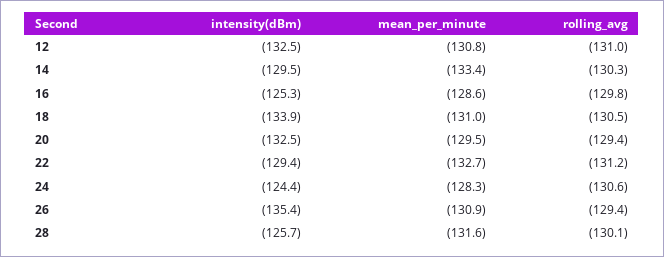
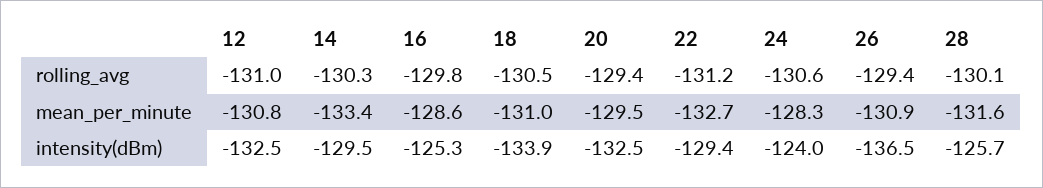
  {
    "intensity(dBm)": {
      "12": -132.5,
      "14": -129.5,
      "16": -125.3,
      "18": -133.9,
      "20": -132.5,
      "22": -129.4,
-     "24": -124.4,
+     "24": -124,
-     "26": -135.4,
+     "26": -136.5,
      "28": -125.7
    },
    "mean_per_minute": {
      "12": -130.8,
      "14": -133.4,
      "16": -128.6,
      "18": -131,
      "20": -129.5,
      "22": -132.7,
      "24": -128.3,
      "26": -130.9,
      "28": -131.6
    },
    "rolling_avg": {
      "12": -131,
      "14": -130.3,
      "16": -129.8,
      "18": -130.5,
      "20": -129.4,
      "22": -131.2,
      "24": -130.6,
      "26": -129.4,
      "28": -130.1
    }
  }

